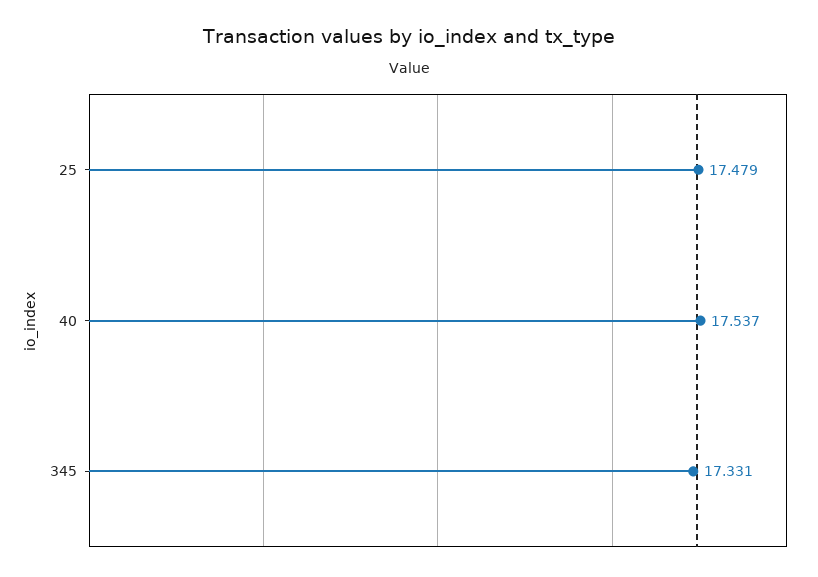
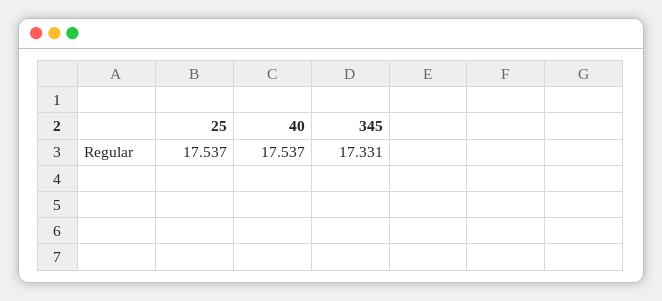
  {
-   "25": 17.479,
+   "25": 17.537,
    "40": 17.537,
    "345": 17.331
  }

